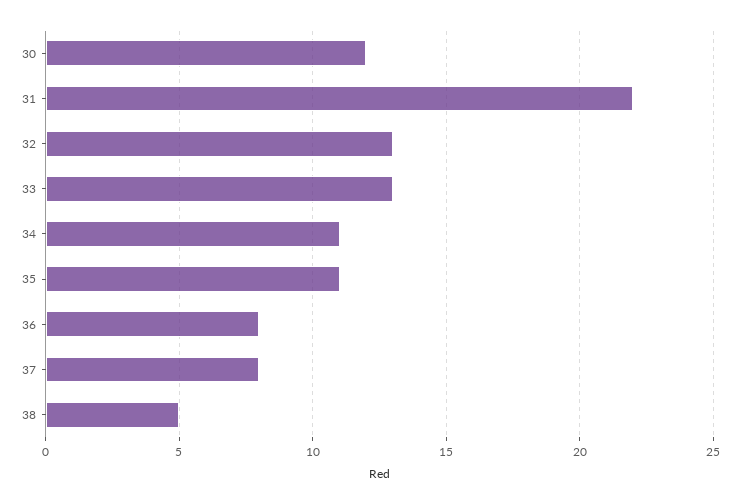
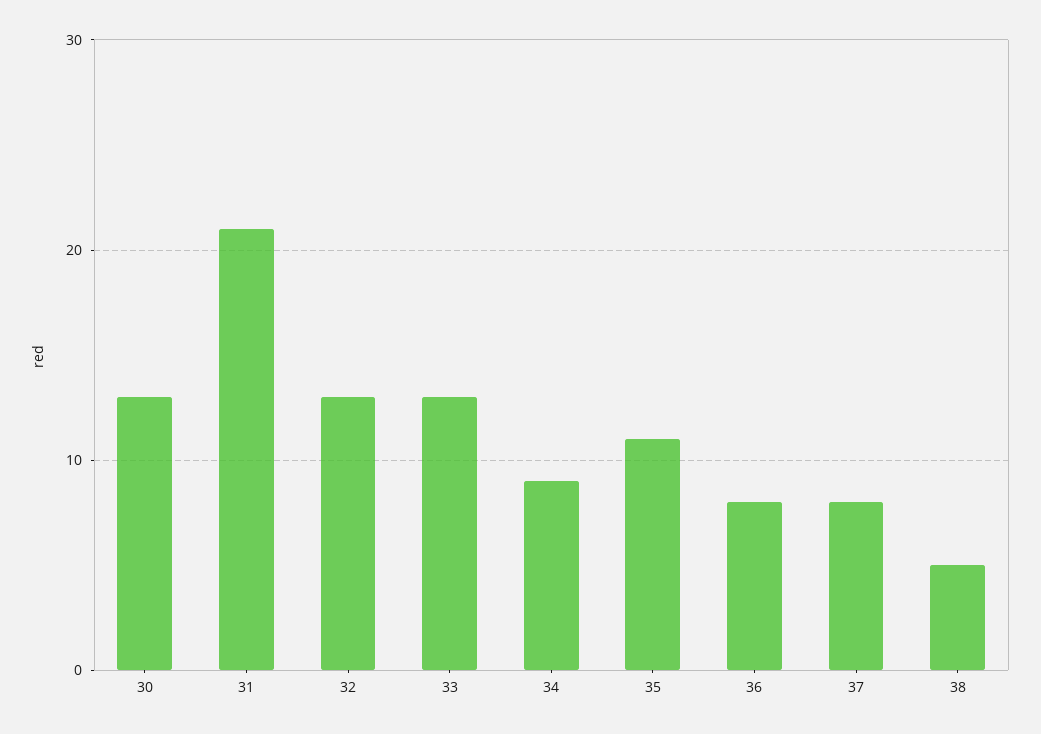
  {
-   "30": 12,
+   "30": 13,
-   "31": 22,
+   "31": 21,
    "32": 13,
    "33": 13,
-   "34": 11,
+   "34": 9,
    "35": 11,
    "36": 8,
    "37": 8,
    "38": 5
  }

